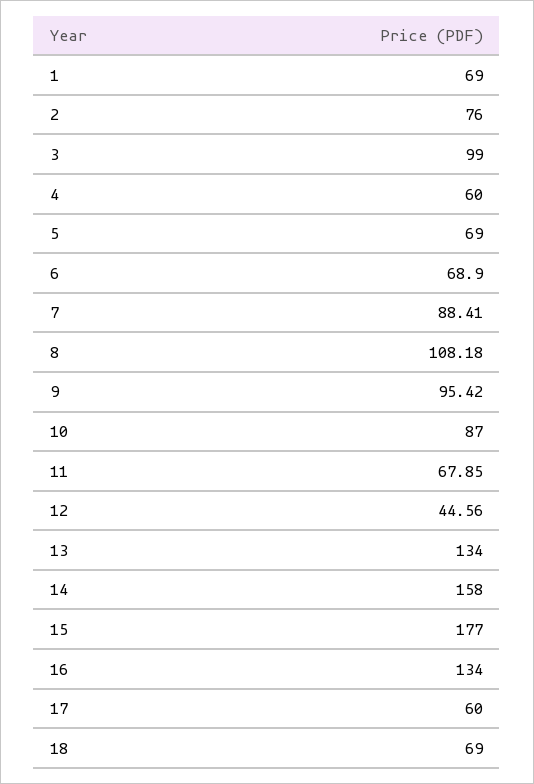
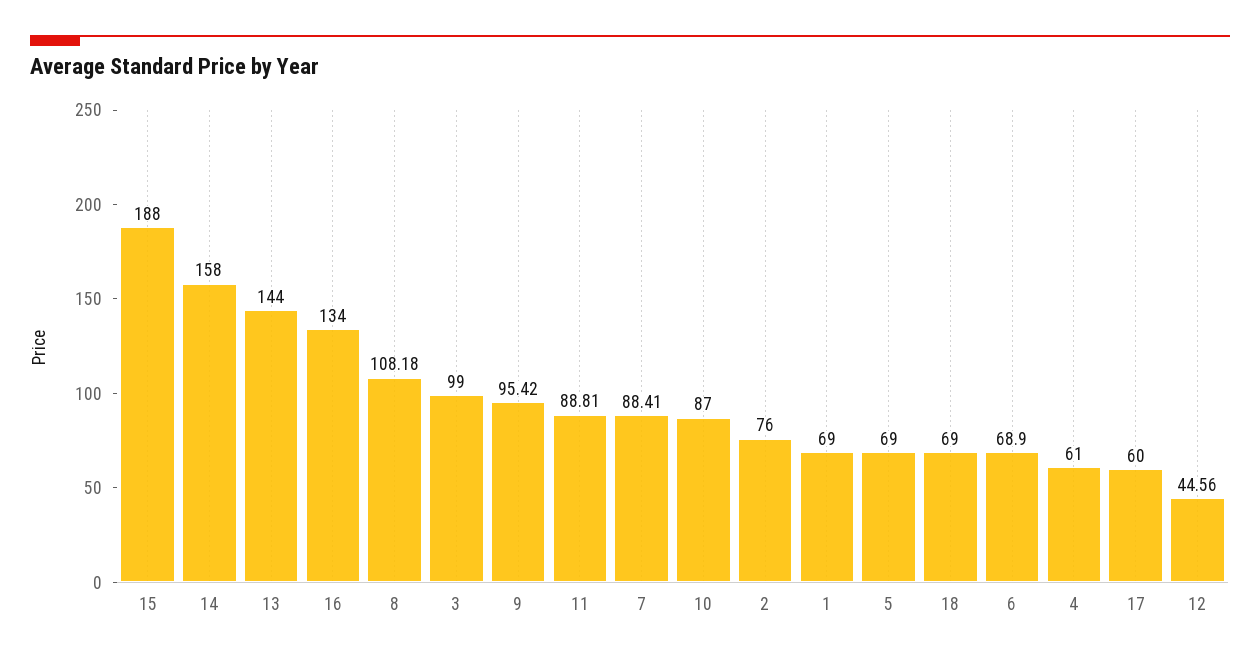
  {
    "1": 69,
    "2": 76,
    "3": 99,
-   "4": 60,
+   "4": 61,
    "5": 69,
    "6": 68.9,
    "7": 88.41,
    "8": 108.18,
    "9": 95.42,
    "10": 87,
-   "11": 67.85,
+   "11": 88.81,
    "12": 44.56,
-   "13": 134,
+   "13": 144,
    "14": 158,
-   "15": 177,
+   "15": 188,
    "16": 134,
    "17": 60,
    "18": 69
  }

